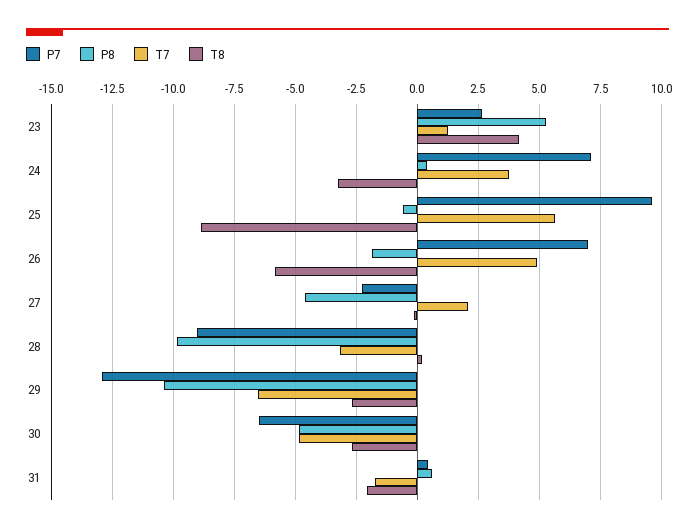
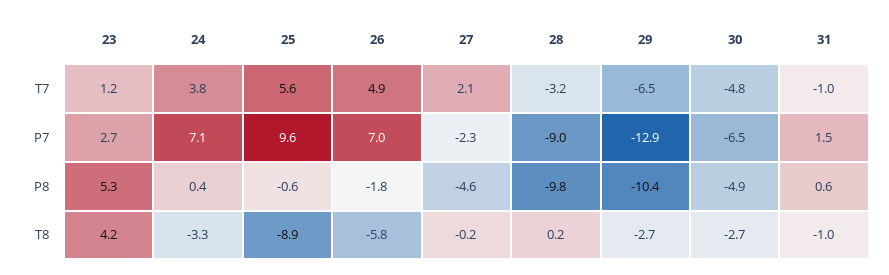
  {
    "P7": {
      "23": 2.7,
      "24": 7.1,
      "25": 9.6,
      "26": 7,
      "27": -2.3,
      "28": -9,
      "29": -12.9,
      "30": -6.5,
-     "31": 0.5
+     "31": 1.5
    },
    "P8": {
      "23": 5.3,
      "24": 0.4,
      "25": -0.6,
      "26": -1.8,
      "27": -4.6,
      "28": -9.8,
      "29": -10.4,
      "30": -4.9,
      "31": 0.6
    },
    "T7": {
      "23": 1.2,
      "24": 3.8,
      "25": 5.6,
      "26": 4.9,
      "27": 2.1,
      "28": -3.2,
      "29": -6.5,
      "30": -4.8,
-     "31": -1.75
+     "31": -1
    },
    "T8": {
      "23": 4.2,
      "24": -3.3,
      "25": -8.9,
      "26": -5.8,
      "27": -0.2,
      "28": 0.2,
      "29": -2.7,
      "30": -2.7,
-     "31": -2
+     "31": -1
    }
  }

